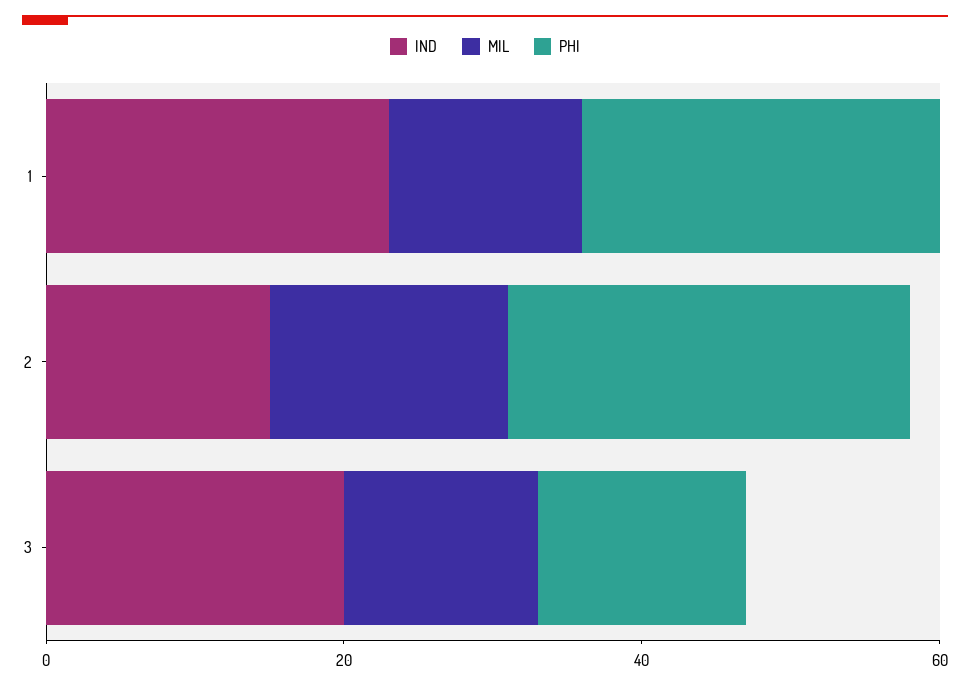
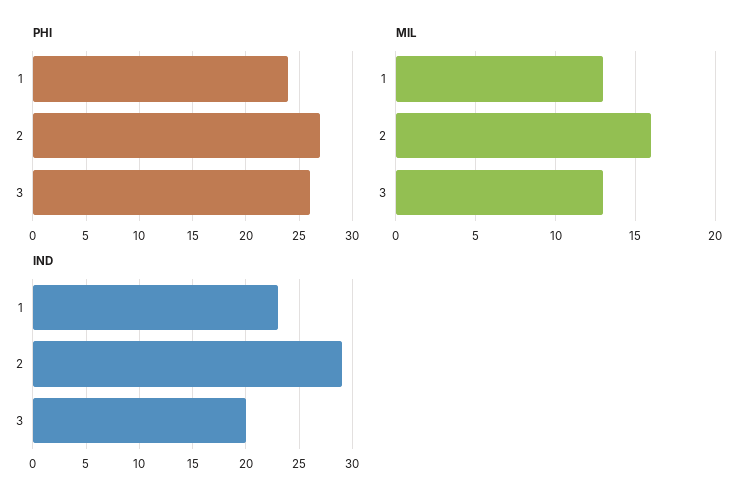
  {
    "IND": {
      "1": 23,
-     "2": 15,
+     "2": 29,
      "3": 20
    },
    "MIL": {
      "1": 13,
      "2": 16,
      "3": 13
    },
    "PHI": {
      "1": 24,
      "2": 27,
-     "3": 15
+     "3": 26
    }
  }

